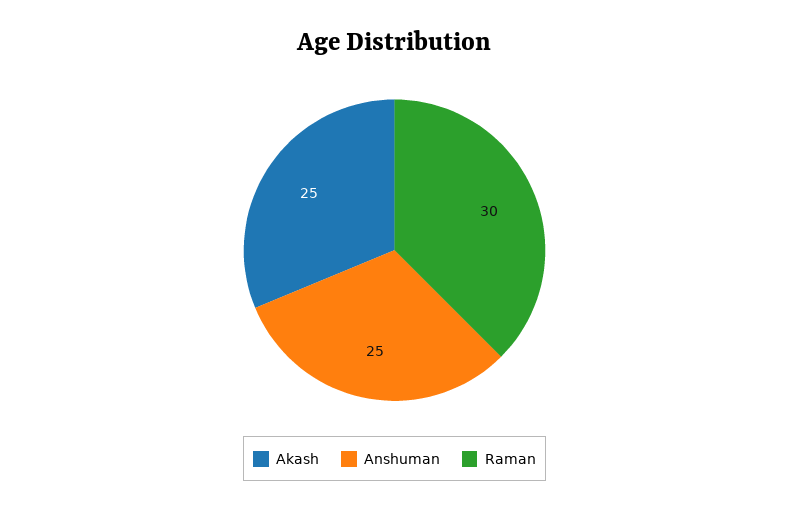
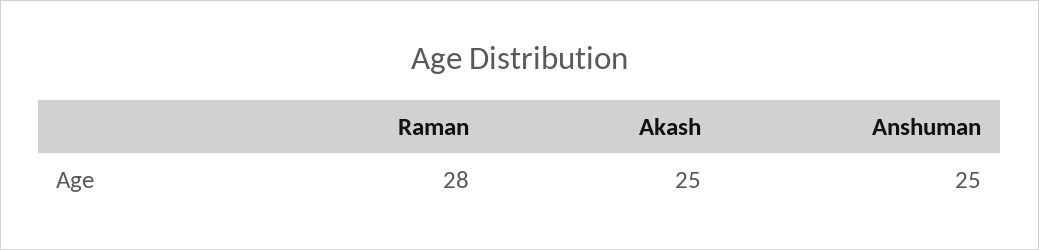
  {
    "Akash": 25,
    "Anshuman": 25,
-   "Raman": 30
+   "Raman": 28
  }

